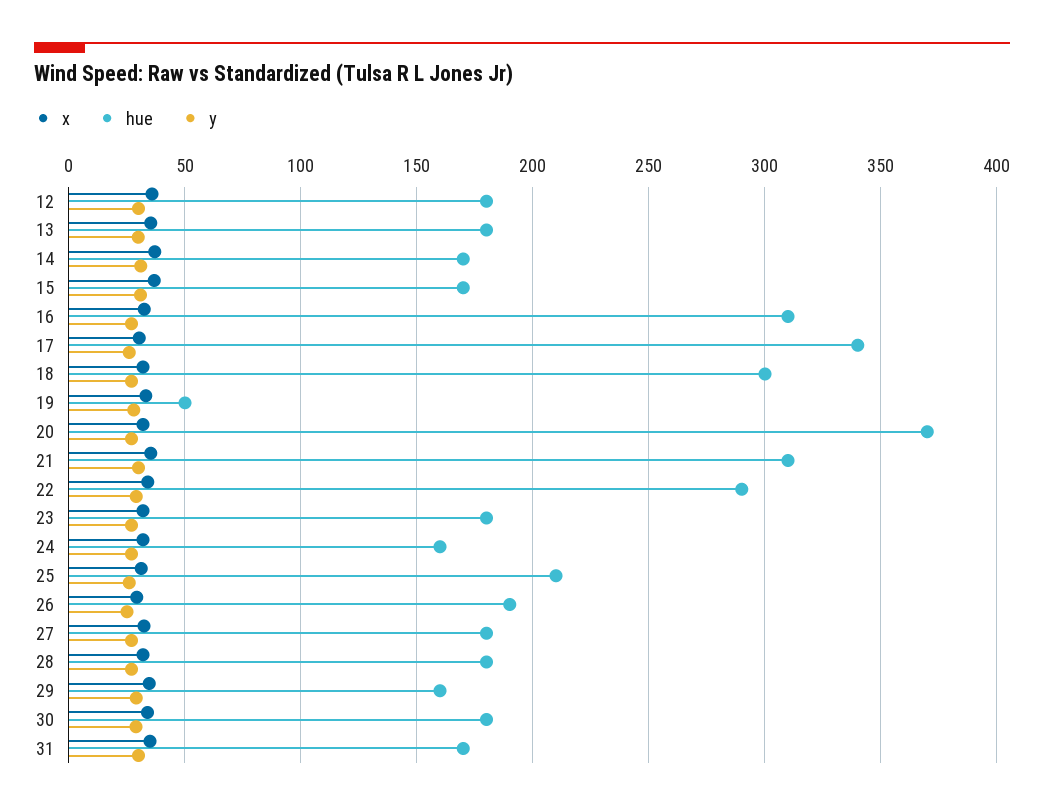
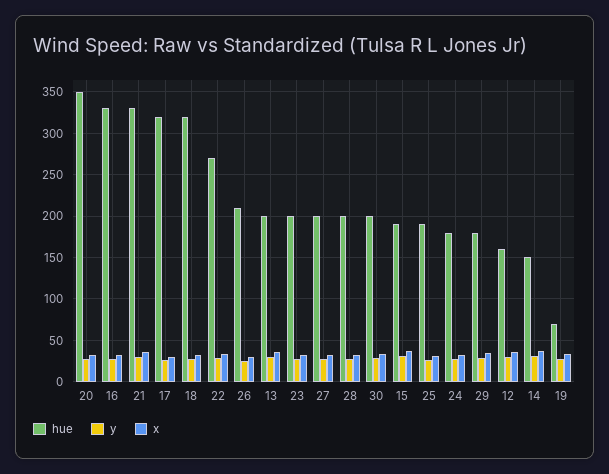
  {
    "x": {
      "12": 35,
      "13": 35,
      "14": 35,
      "15": 35,
      "16": 30,
      "17": 30,
      "18": 30,
      "19": 35,
      "20": 30,
      "21": 35,
      "22": 35,
      "23": 30,
      "24": 30,
      "25": 30,
      "26": 30,
      "27": 30,
      "28": 30,
      "29": 35,
-     "30": 35,
+     "30": 35
-     "31": 35
    },
    "hue": {
-     "12": 180,
+     "12": 160,
-     "13": 180,
+     "13": 200,
-     "14": 170,
+     "14": 150,
-     "15": 170,
+     "15": 190,
-     "16": 310,
+     "16": 330,
-     "17": 340,
+     "17": 320,
-     "18": 300,
+     "18": 320,
-     "19": 50,
+     "19": 70,
-     "20": 370,
+     "20": 350,
-     "21": 310,
+     "21": 330,
-     "22": 290,
+     "22": 270,
-     "23": 180,
+     "23": 200,
-     "24": 160,
+     "24": 180,
-     "25": 210,
+     "25": 190,
-     "26": 190,
+     "26": 210,
-     "27": 180,
+     "27": 200,
-     "28": 180,
+     "28": 200,
-     "29": 160,
+     "29": 180,
-     "30": 180,
+     "30": 200
-     "31": 170
    },
    "y": {
      "12": 30,
      "13": 30,
      "14": 30,
      "15": 30,
      "16": 25,
      "17": 25,
      "18": 25,
      "19": 30,
      "20": 25,
      "21": 30,
      "22": 30,
      "23": 25,
      "24": 25,
      "25": 25,
      "26": 25,
      "27": 25,
      "28": 25,
      "29": 30,
-     "30": 30,
+     "30": 30
-     "31": 30
    }
  }

